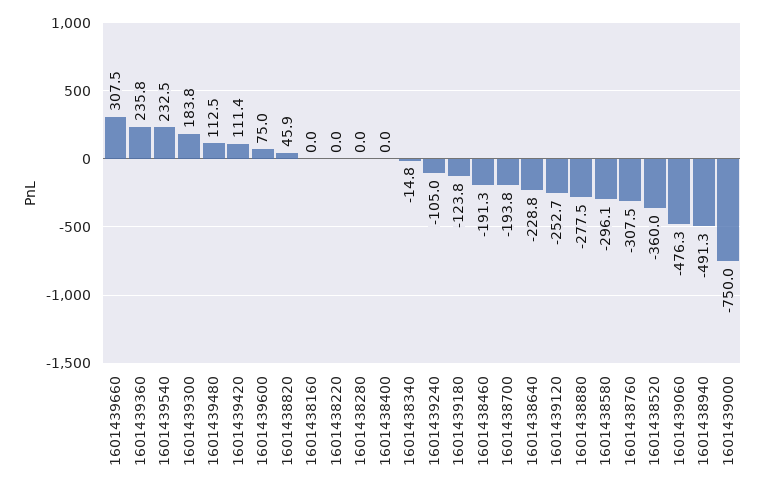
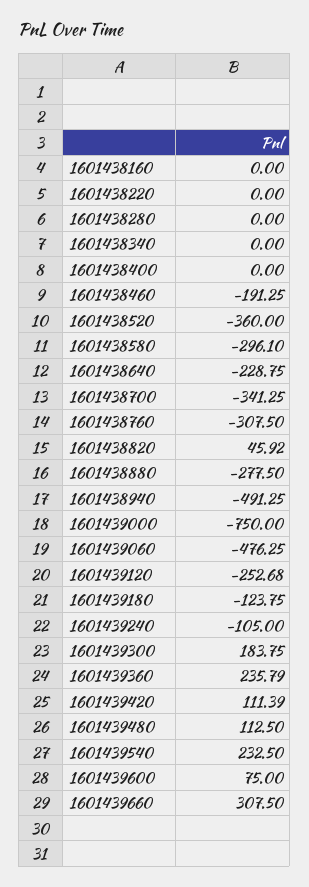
  {
    "1601439660": 307.5,
    "1601439360": 235.79,
    "1601439540": 232.5,
    "1601439300": 183.75,
    "1601439480": 112.5,
    "1601439420": 111.39,
    "1601439600": 75,
    "1601438820": 45.92,
    "1601438160": 0,
    "1601438220": 0,
    "1601438280": 0,
    "1601438400": 0,
-   "1601438340": -14.8,
+   "1601438340": 0,
    "1601439240": -105,
    "1601439180": -123.75,
    "1601438460": -191.25,
-   "1601438700": -193.8,
+   "1601438700": -341.25,
    "1601438640": -228.75,
    "1601439120": -252.68,
    "1601438880": -277.5,
    "1601438580": -296.1,
    "1601438760": -307.5,
    "1601438520": -360,
    "1601439060": -476.25,
    "1601438940": -491.25,
    "1601439000": -750
  }

